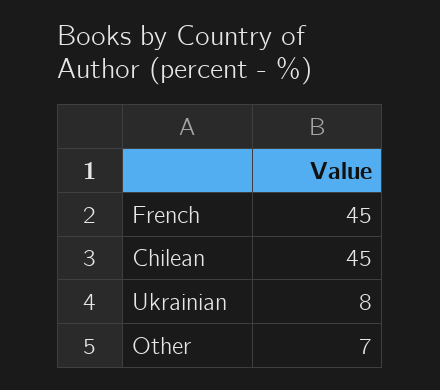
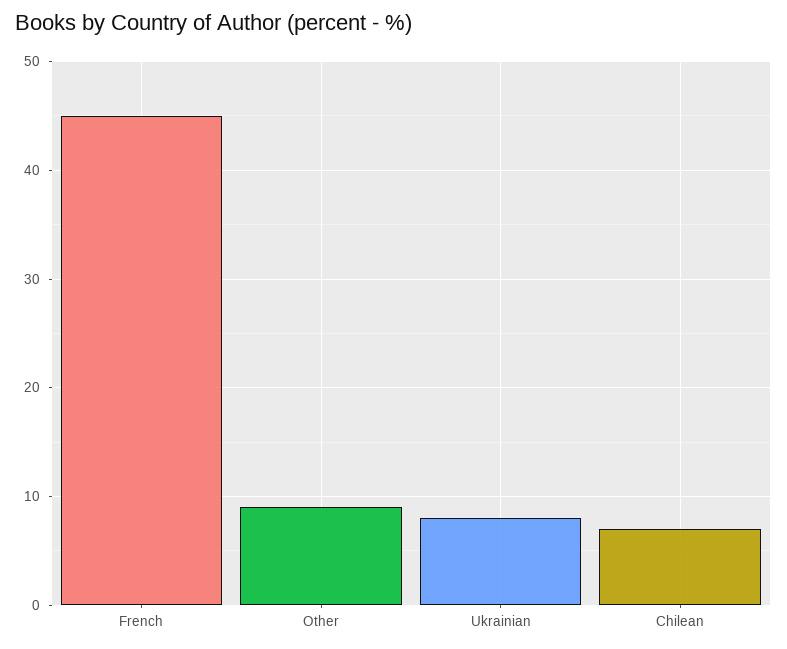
  {
    "French": 45,
-   "Chilean": 45,
+   "Chilean": 7,
    "Ukrainian": 8,
-   "Other": 7
+   "Other": 9
  }

